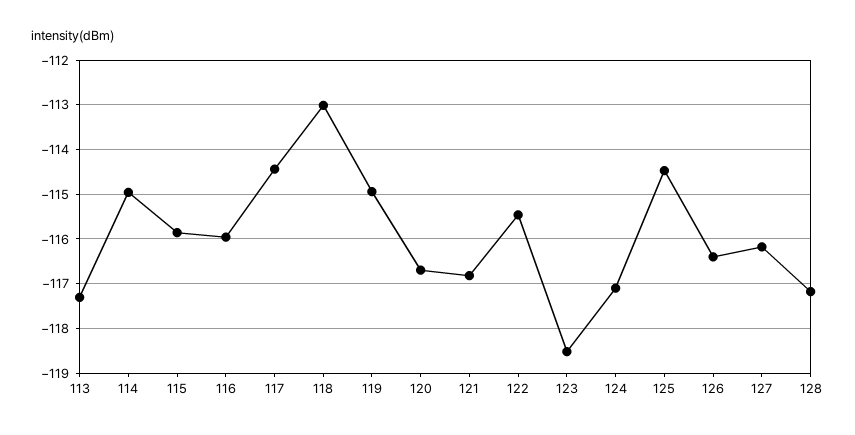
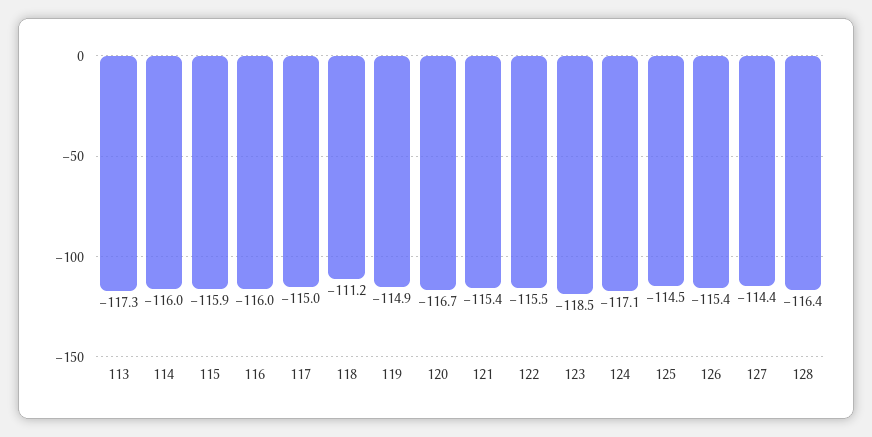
  {
    "113": -117.3,
-   "114": -115,
+   "114": -116,
    "115": -115.9,
    "116": -116,
-   "117": -114.4,
+   "117": -115,
-   "118": -113,
+   "118": -111.2,
    "119": -114.9,
    "120": -116.7,
-   "121": -116.8,
+   "121": -115.4,
    "122": -115.5,
    "123": -118.5,
    "124": -117.1,
    "125": -114.5,
-   "126": -116.4,
+   "126": -115.4,
-   "127": -116.2,
+   "127": -114.4,
-   "128": -117.2
+   "128": -116.4
  }

